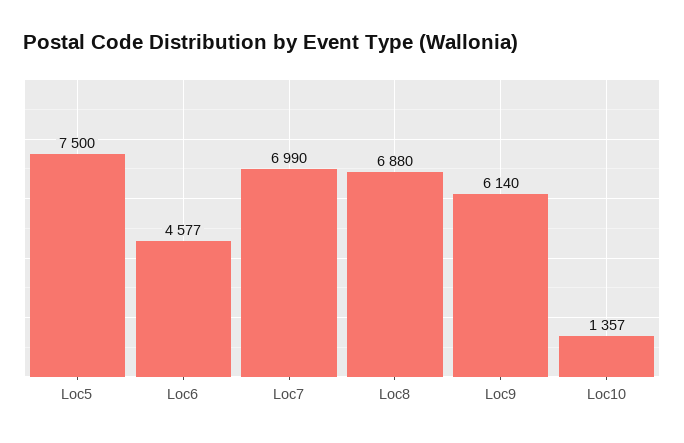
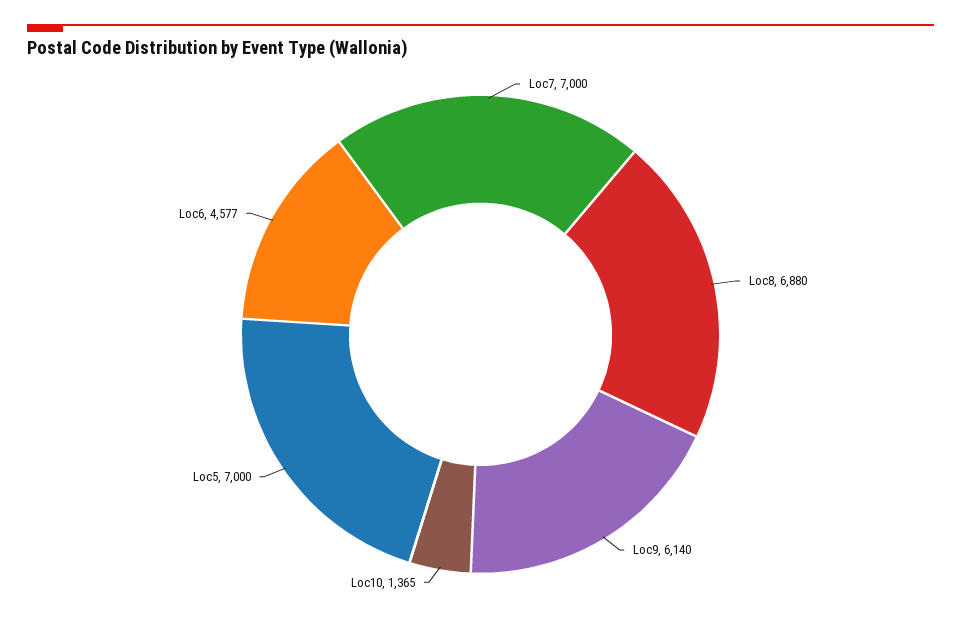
  {
-   "Loc5": 7500,
+   "Loc5": 7000,
    "Loc6": 4577,
-   "Loc7": 6990,
+   "Loc7": 7000,
    "Loc8": 6880,
    "Loc9": 6140,
-   "Loc10": 1357
+   "Loc10": 1365
  }

